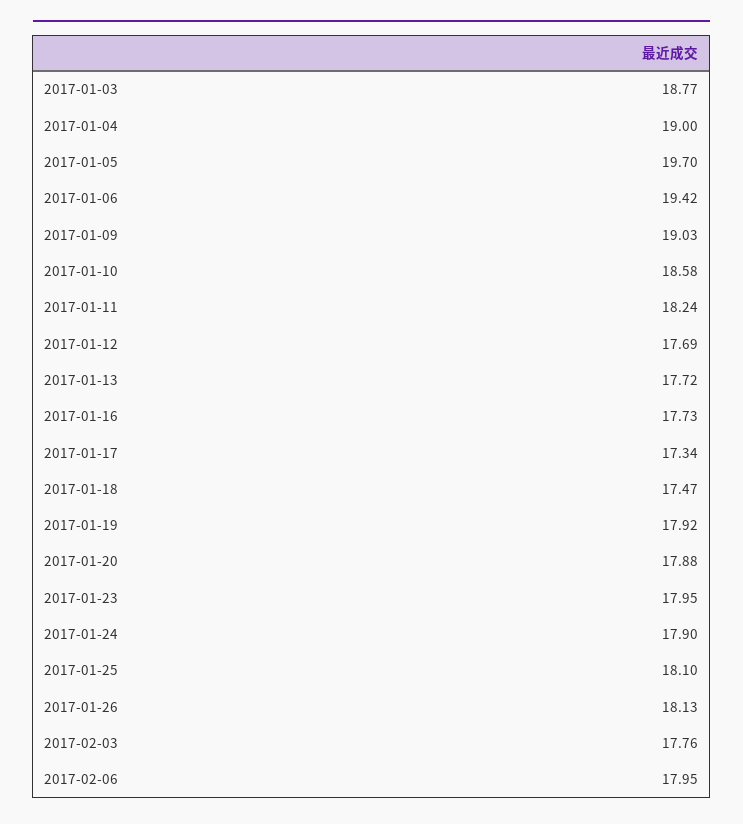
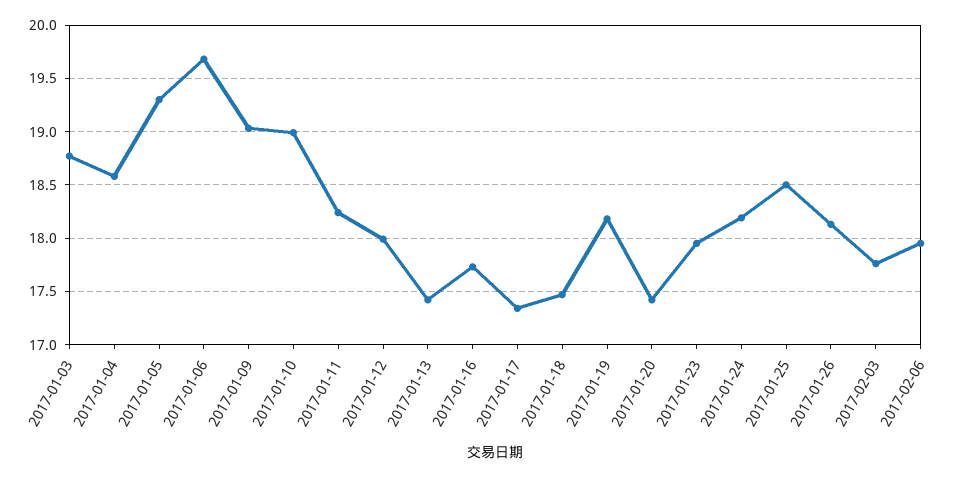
  {
    "2017-01-03": 18.77,
-   "2017-01-04": 19,
+   "2017-01-04": 18.6,
-   "2017-01-05": 19.7,
+   "2017-01-05": 19.3,
-   "2017-01-06": 19.42,
+   "2017-01-06": 19.7,
    "2017-01-09": 19.03,
-   "2017-01-10": 18.58,
+   "2017-01-10": 19,
    "2017-01-11": 18.24,
-   "2017-01-12": 17.69,
+   "2017-01-12": 18,
-   "2017-01-13": 17.72,
+   "2017-01-13": 17.4,
    "2017-01-16": 17.73,
    "2017-01-17": 17.34,
    "2017-01-18": 17.47,
-   "2017-01-19": 17.92,
+   "2017-01-19": 18.2,
-   "2017-01-20": 17.88,
+   "2017-01-20": 17.4,
    "2017-01-23": 17.95,
-   "2017-01-24": 17.9,
+   "2017-01-24": 18.2,
-   "2017-01-25": 18.1,
+   "2017-01-25": 18.5,
    "2017-01-26": 18.13,
    "2017-02-03": 17.76,
    "2017-02-06": 17.95
  }

